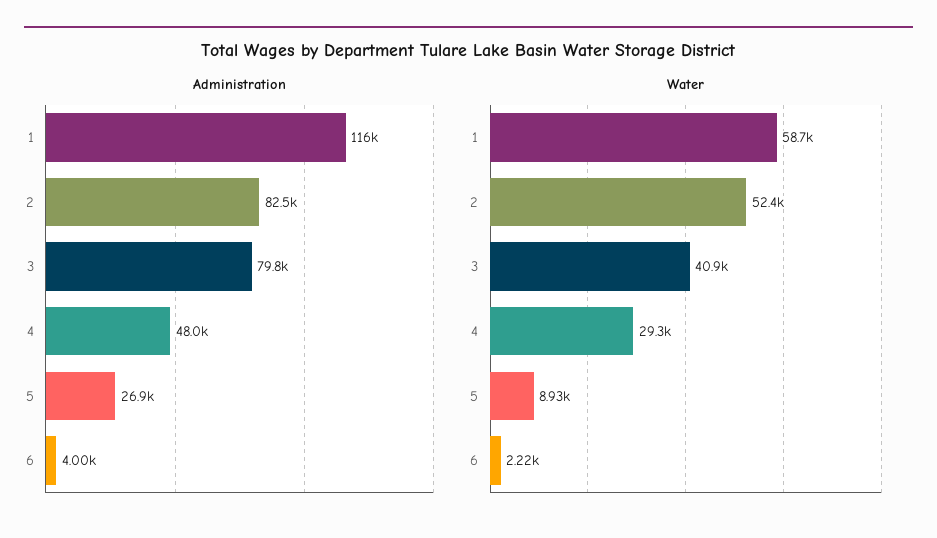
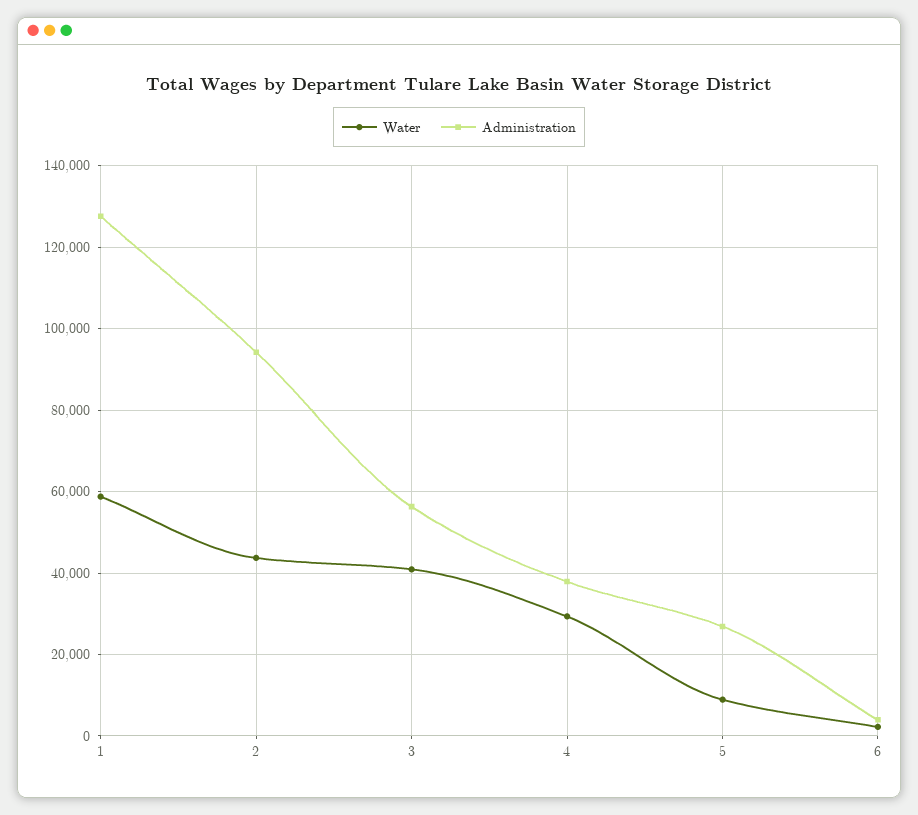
  {
    "Administration": {
-     "1": 116000,
+     "1": 128000,
-     "2": 82500,
+     "2": 94000,
-     "3": 79800,
+     "3": 56000,
-     "4": 48000,
+     "4": 38000,
      "5": 26900,
      "6": 4000
    },
    "Water": {
      "1": 58700,
-     "2": 52400,
+     "2": 44000,
      "3": 40900,
      "4": 29300,
      "5": 8930,
      "6": 2220
    }
  }

